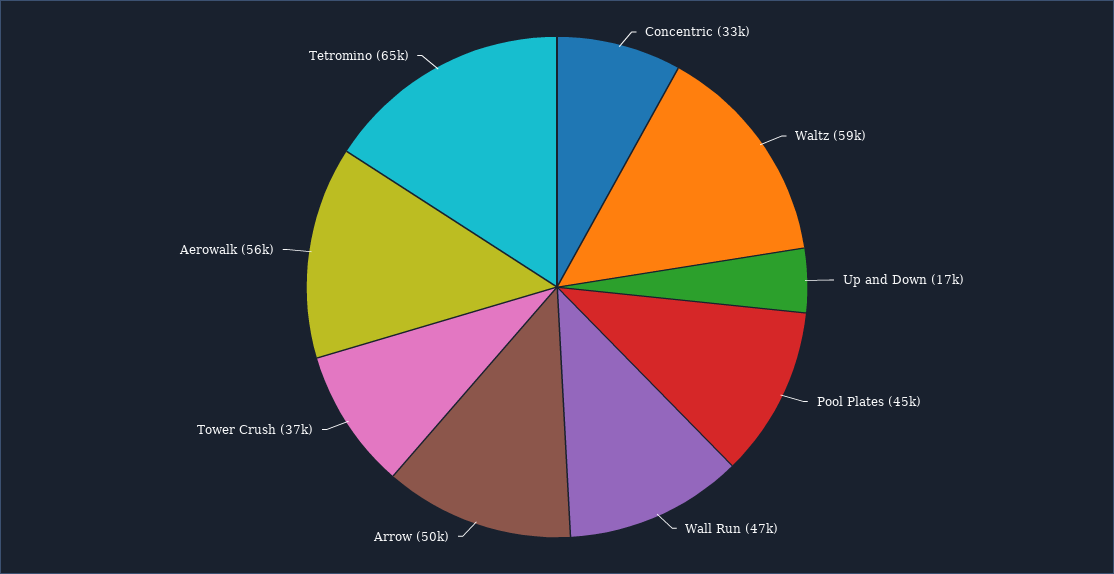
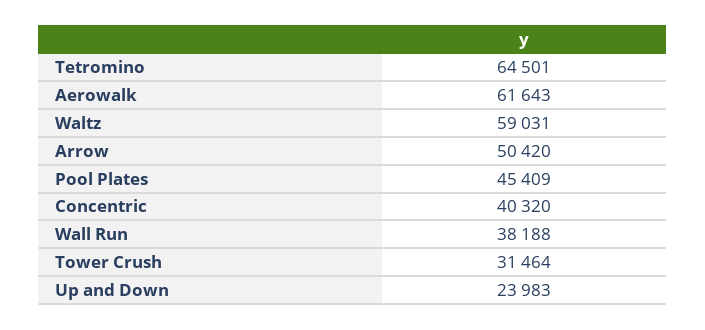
  {
-   "Concentric": 33000,
+   "Concentric": 40320,
    "Waltz": 59031,
-   "Up and Down": 17000,
+   "Up and Down": 23983,
    "Pool Plates": 45409,
-   "Wall Run": 47000,
+   "Wall Run": 38188,
    "Arrow": 50420,
-   "Tower Crush": 37000,
+   "Tower Crush": 31464,
-   "Aerowalk": 56000,
+   "Aerowalk": 61643,
    "Tetromino": 64501
  }

